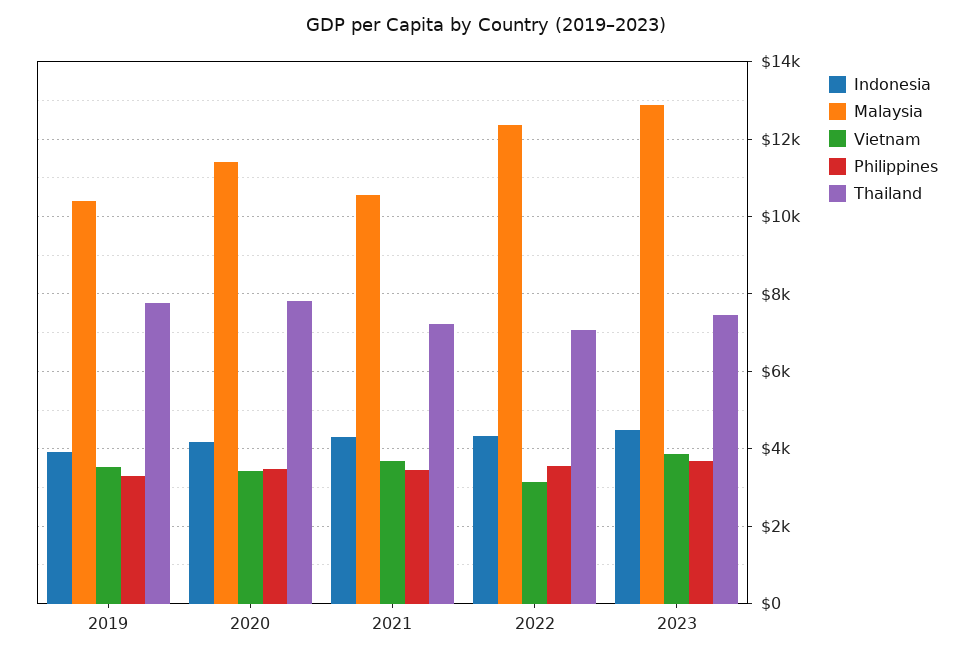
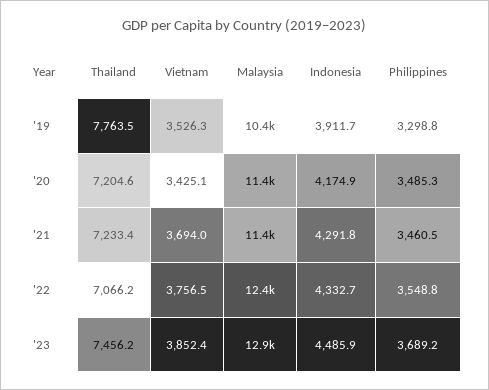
  {
    "Indonesia": {
      "2019": 3911.7,
      "2020": 4174.9,
      "2021": 4291.8,
      "2022": 4332.7,
      "2023": 4485.9
    },
    "Malaysia": {
      "2019": 10400,
      "2020": 11400,
-     "2021": 10600,
+     "2021": 11400,
      "2022": 12400,
      "2023": 12900
    },
    "Vietnam": {
      "2019": 3526.3,
      "2020": 3425.1,
      "2021": 3694,
-     "2022": 3200,
+     "2022": 3756.5,
      "2023": 3852.4
    },
    "Philippines": {
      "2019": 3298.8,
      "2020": 3485.3,
      "2021": 3460.5,
      "2022": 3548.8,
      "2023": 3689.2
    },
    "Thailand": {
      "2019": 7763.5,
-     "2020": 7800,
+     "2020": 7204.6,
      "2021": 7233.4,
      "2022": 7066.2,
      "2023": 7456.2
    }
  }

